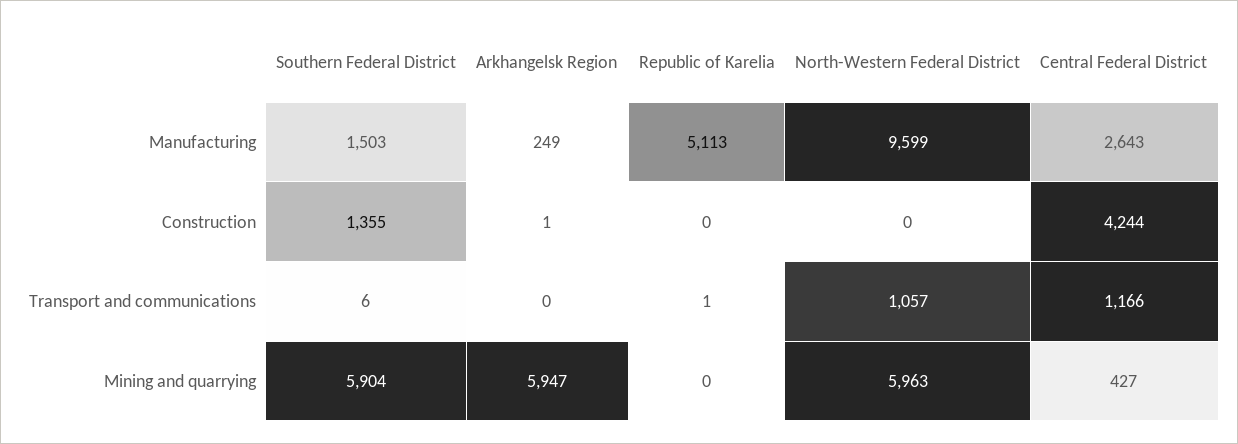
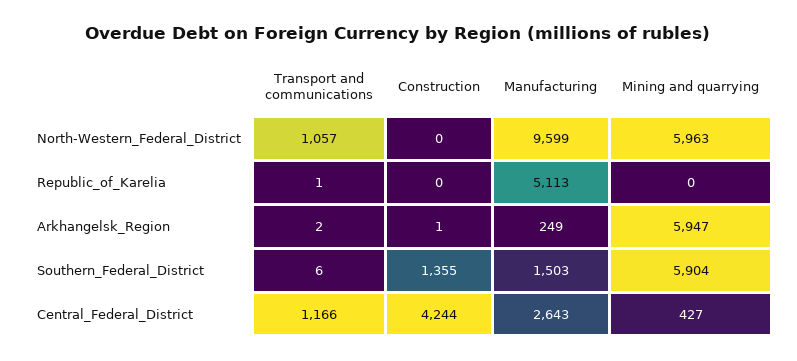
  {
    "Southern Federal District": {
      "Manufacturing": 1503,
      "Construction": 1355,
      "Transport and communications": 6,
      "Mining and quarrying": 5904
    },
    "Arkhangelsk Region": {
      "Manufacturing": 249,
      "Construction": 1,
-     "Transport and communications": 0,
+     "Transport and communications": 2,
      "Mining and quarrying": 5947
    },
    "Republic of Karelia": {
      "Manufacturing": 5113,
      "Construction": 0,
      "Transport and communications": 1,
      "Mining and quarrying": 0
    },
    "North-Western Federal District": {
      "Manufacturing": 9599,
      "Construction": 0,
      "Transport and communications": 1057,
      "Mining and quarrying": 5963
    },
    "Central Federal District": {
      "Manufacturing": 2643,
      "Construction": 4244,
      "Transport and communications": 1166,
      "Mining and quarrying": 427
    }
  }

